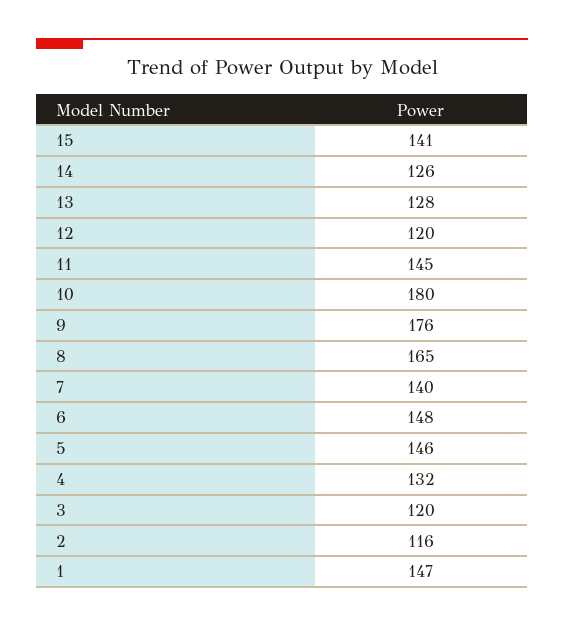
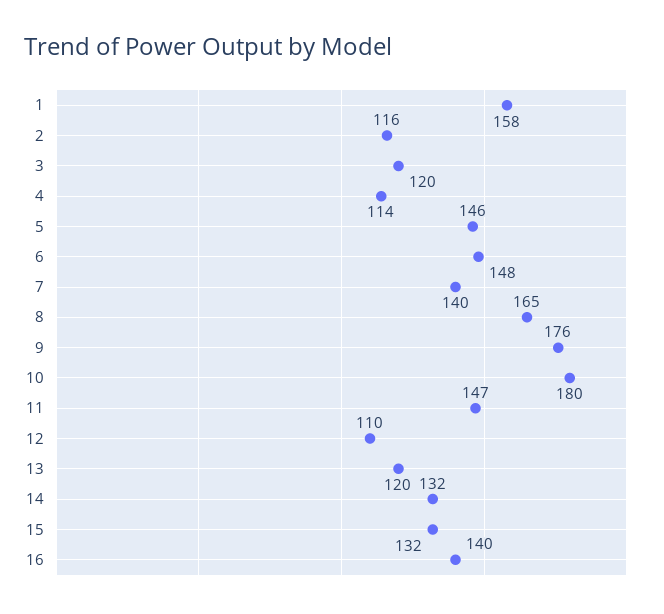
  {
-   "15": 141,
+   "15": 132,
-   "14": 126,
+   "14": 132,
-   "13": 128,
+   "13": 120,
-   "12": 120,
+   "12": 110,
-   "11": 145,
+   "11": 147,
    "10": 180,
    "9": 176,
    "8": 165,
    "7": 140,
    "6": 148,
    "5": 146,
-   "4": 132,
+   "4": 114,
    "3": 120,
    "2": 116,
-   "1": 147
+   "1": 158,
+   "16": 140
  }

